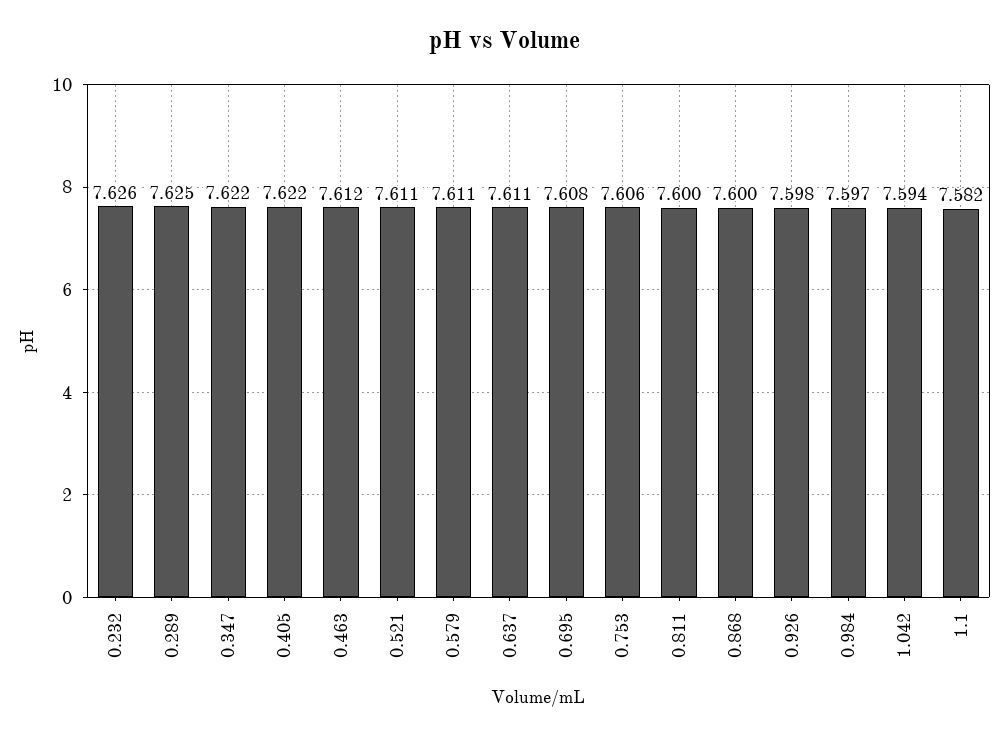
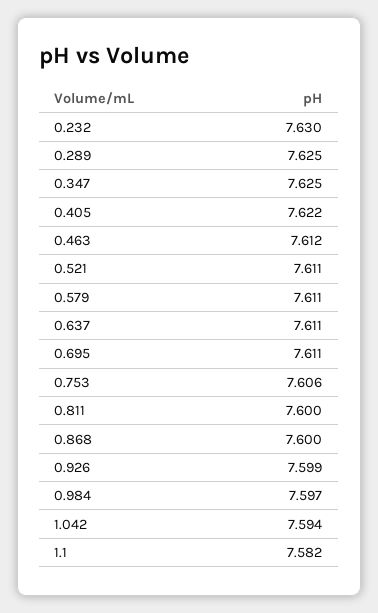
  {
-   "0.232": 7.626,
+   "0.232": 7.63,
    "0.289": 7.625,
-   "0.347": 7.622,
+   "0.347": 7.625,
    "0.405": 7.622,
    "0.463": 7.612,
    "0.521": 7.611,
    "0.579": 7.611,
    "0.637": 7.611,
-   "0.695": 7.608,
+   "0.695": 7.611,
    "0.753": 7.606,
    "0.811": 7.6,
    "0.868": 7.6,
-   "0.926": 7.598,
+   "0.926": 7.599,
    "0.984": 7.597,
    "1.042": 7.594,
    "1.1": 7.582
  }

